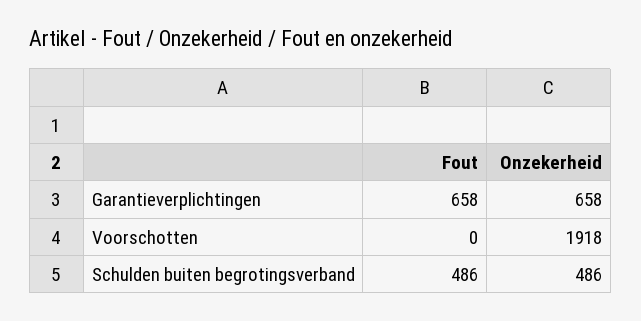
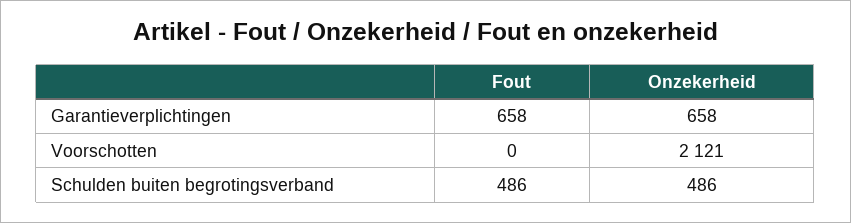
  {
    "Fout": {
      "Garantieverplichtingen": 658,
      "Voorschotten": 0,
      "Schulden buiten begrotingsverband": 486
    },
    "Onzekerheid": {
      "Garantieverplichtingen": 658,
-     "Voorschotten": 1918,
+     "Voorschotten": 2121,
      "Schulden buiten begrotingsverband": 486
    }
  }

